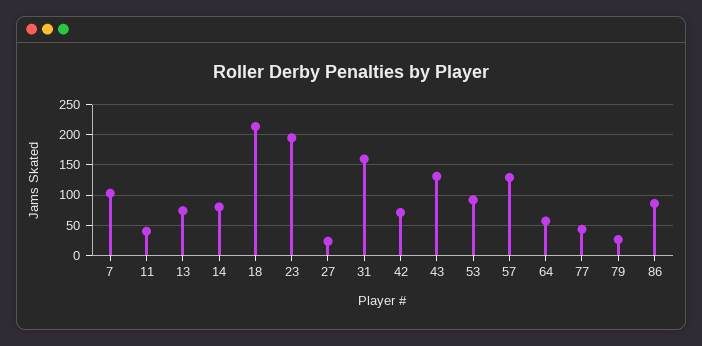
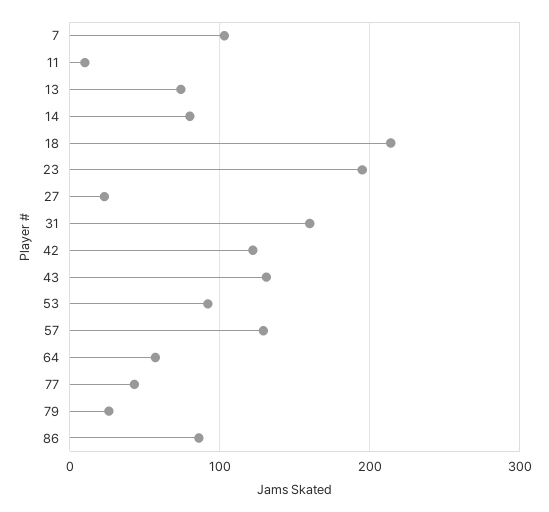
  {
    "7": 100,
-   "11": 40,
+   "11": 10,
    "13": 70,
    "14": 80,
    "18": 210,
    "23": 200,
    "27": 20,
    "31": 160,
-   "42": 70,
+   "42": 120,
    "43": 130,
    "53": 90,
    "57": 130,
    "64": 60,
    "77": 40,
    "79": 30,
    "86": 90
  }

